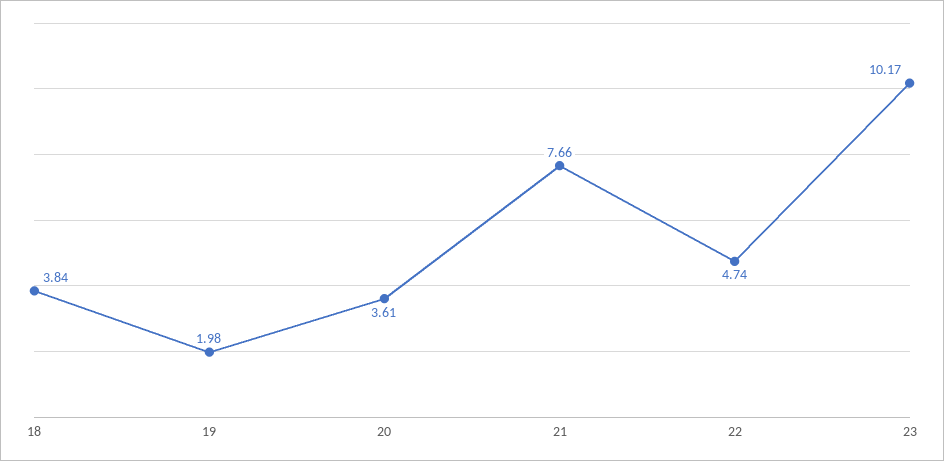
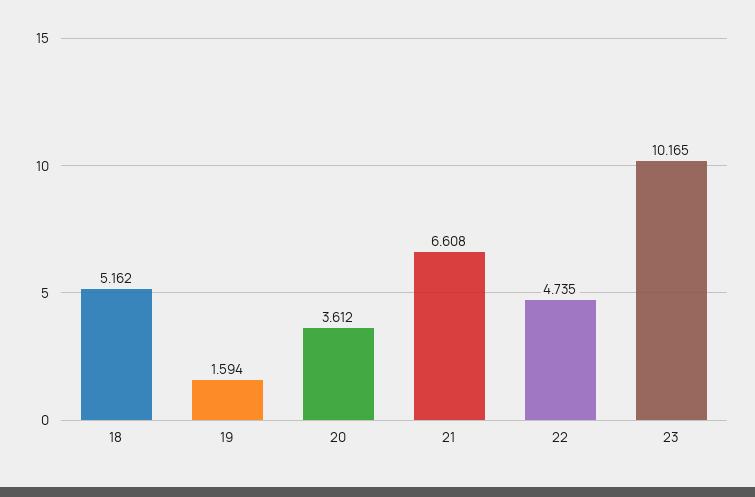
  {
-   "18": 3.84,
+   "18": 5.162,
-   "19": 1.98,
+   "19": 1.594,
    "20": 3.612,
-   "21": 7.66,
+   "21": 6.608,
    "22": 4.735,
    "23": 10.165
  }

